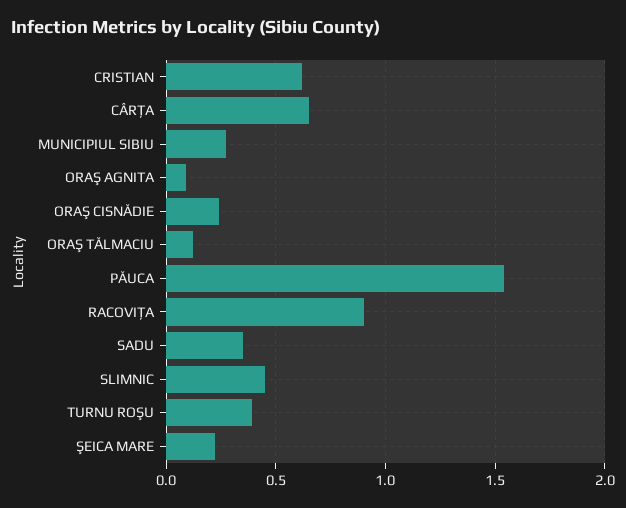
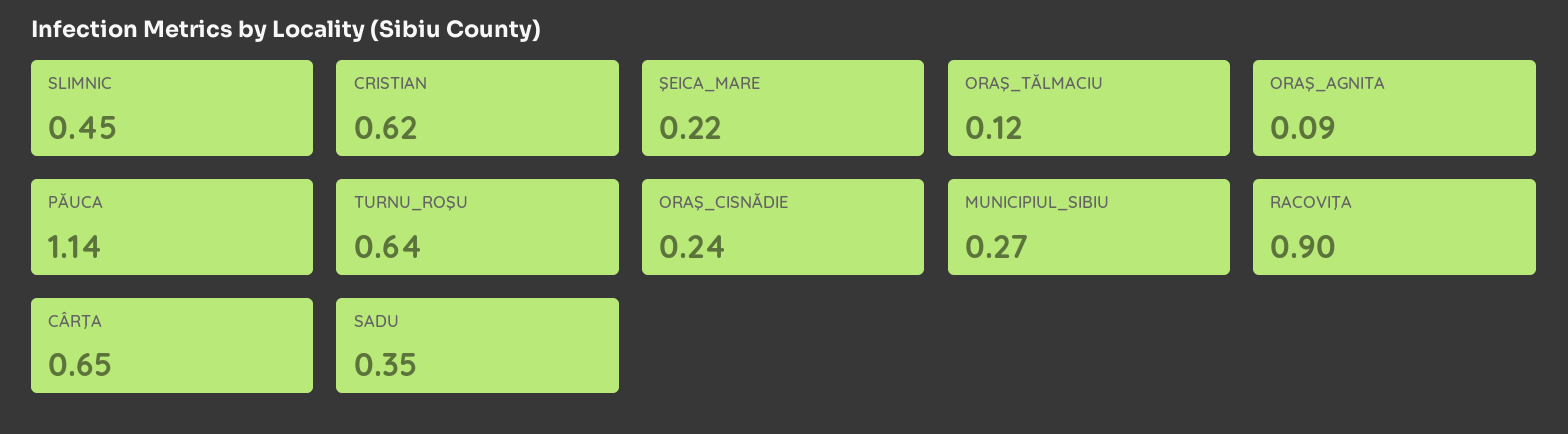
  {
    "CRISTIAN": 0.62,
    "CÂRŢA": 0.65,
    "MUNICIPIUL SIBIU": 0.27,
    "ORAŞ AGNITA": 0.09,
    "ORAŞ CISNĂDIE": 0.24,
    "ORAŞ TĂLMACIU": 0.12,
-   "PĂUCA": 1.55,
+   "PĂUCA": 1.14,
    "RACOVIŢA": 0.9,
    "SADU": 0.35,
    "SLIMNIC": 0.45,
-   "TURNU ROŞU": 0.4,
+   "TURNU ROŞU": 0.64,
    "ŞEICA MARE": 0.22
  }

